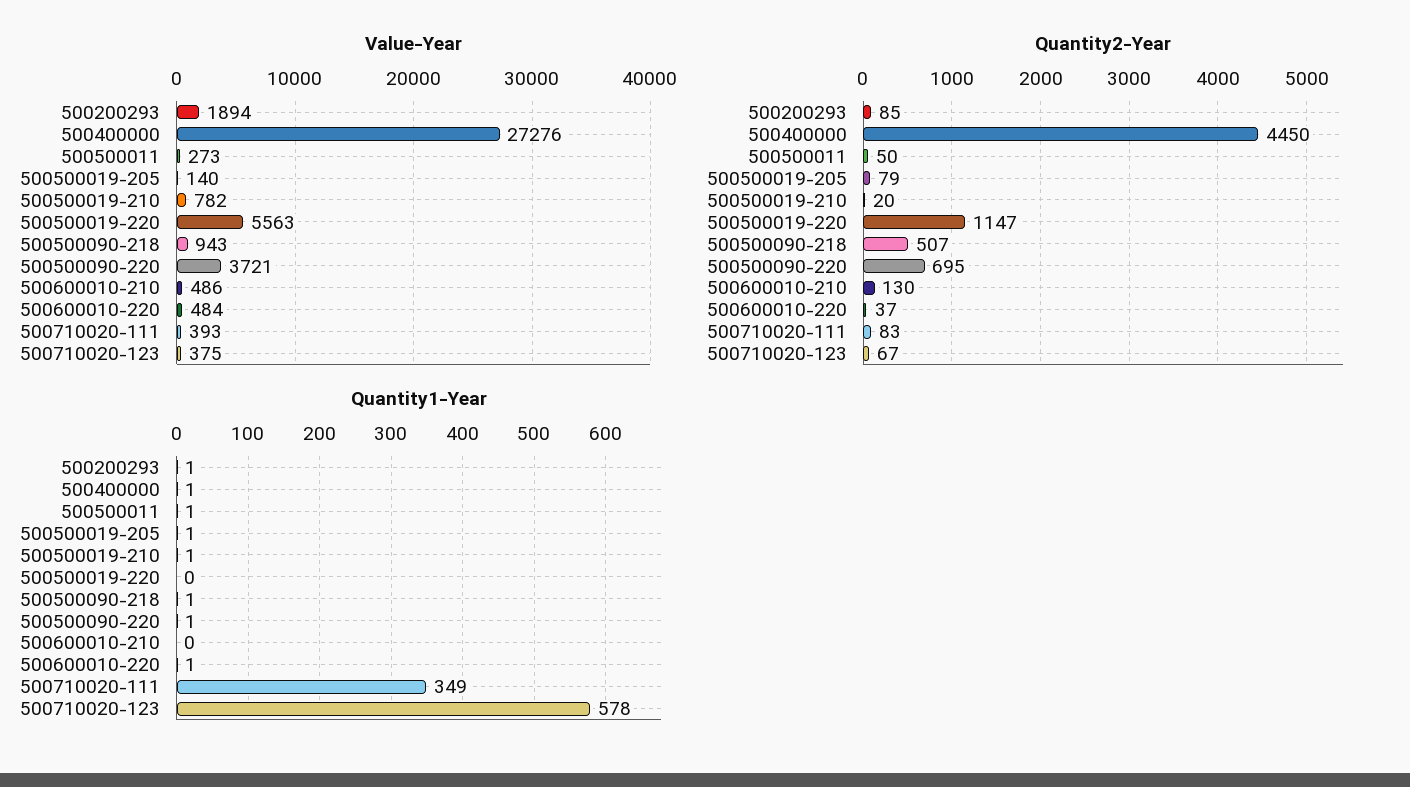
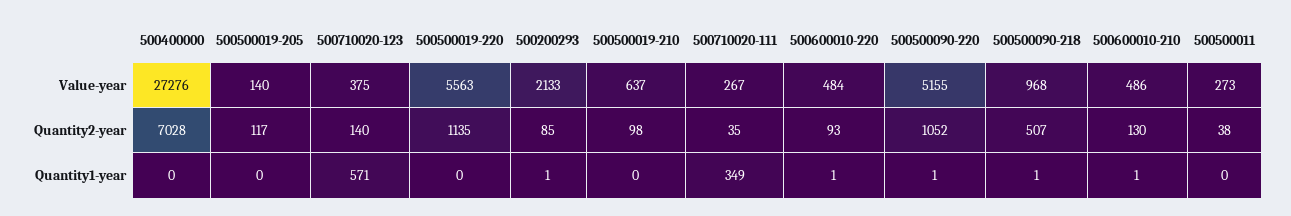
  {
    "Value-Year": {
-     "500200293": 1894,
+     "500200293": 2133,
      "500400000": 27276,
      "500500011": 273,
      "500500019-205": 140,
-     "500500019-210": 782,
+     "500500019-210": 637,
      "500500019-220": 5563,
-     "500500090-218": 943,
+     "500500090-218": 968,
-     "500500090-220": 3721,
+     "500500090-220": 5155,
      "500600010-210": 486,
      "500600010-220": 484,
-     "500710020-111": 393,
+     "500710020-111": 267,
      "500710020-123": 375
    },
    "Quantity2-Year": {
      "500200293": 85,
-     "500400000": 4450,
+     "500400000": 7028,
-     "500500011": 50,
+     "500500011": 38,
-     "500500019-205": 79,
+     "500500019-205": 117,
-     "500500019-210": 20,
+     "500500019-210": 98,
-     "500500019-220": 1147,
+     "500500019-220": 1135,
      "500500090-218": 507,
-     "500500090-220": 695,
+     "500500090-220": 1052,
      "500600010-210": 130,
-     "500600010-220": 37,
+     "500600010-220": 93,
-     "500710020-111": 83,
+     "500710020-111": 35,
-     "500710020-123": 67
+     "500710020-123": 140
    },
    "Quantity1-Year": {
      "500200293": 1,
-     "500400000": 1,
+     "500400000": 0,
-     "500500011": 1,
+     "500500011": 0,
-     "500500019-205": 1,
+     "500500019-205": 0,
-     "500500019-210": 1,
+     "500500019-210": 0,
      "500500019-220": 0,
      "500500090-218": 1,
      "500500090-220": 1,
-     "500600010-210": 0,
+     "500600010-210": 1,
      "500600010-220": 1,
      "500710020-111": 349,
-     "500710020-123": 578
+     "500710020-123": 571
    }
  }

